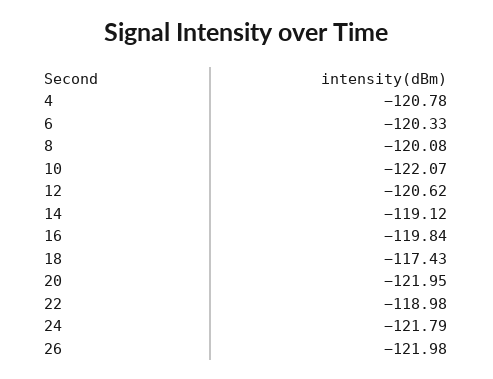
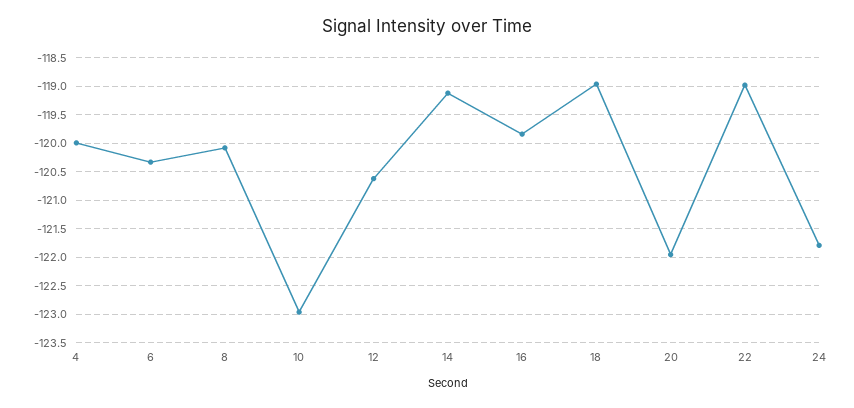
  {
-   "4": -120.78,
+   "4": -120,
    "6": -120.33,
    "8": -120.08,
-   "10": -122.07,
+   "10": -123,
    "12": -120.62,
    "14": -119.12,
    "16": -119.84,
-   "18": -117.43,
+   "18": -119,
    "20": -121.95,
    "22": -118.98,
-   "24": -121.79,
+   "24": -121.79
-   "26": -121.98
  }

